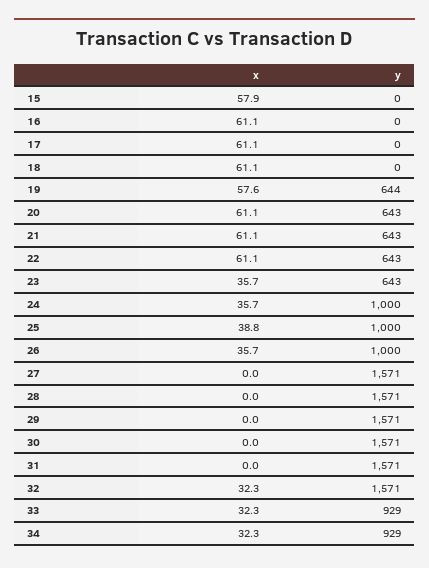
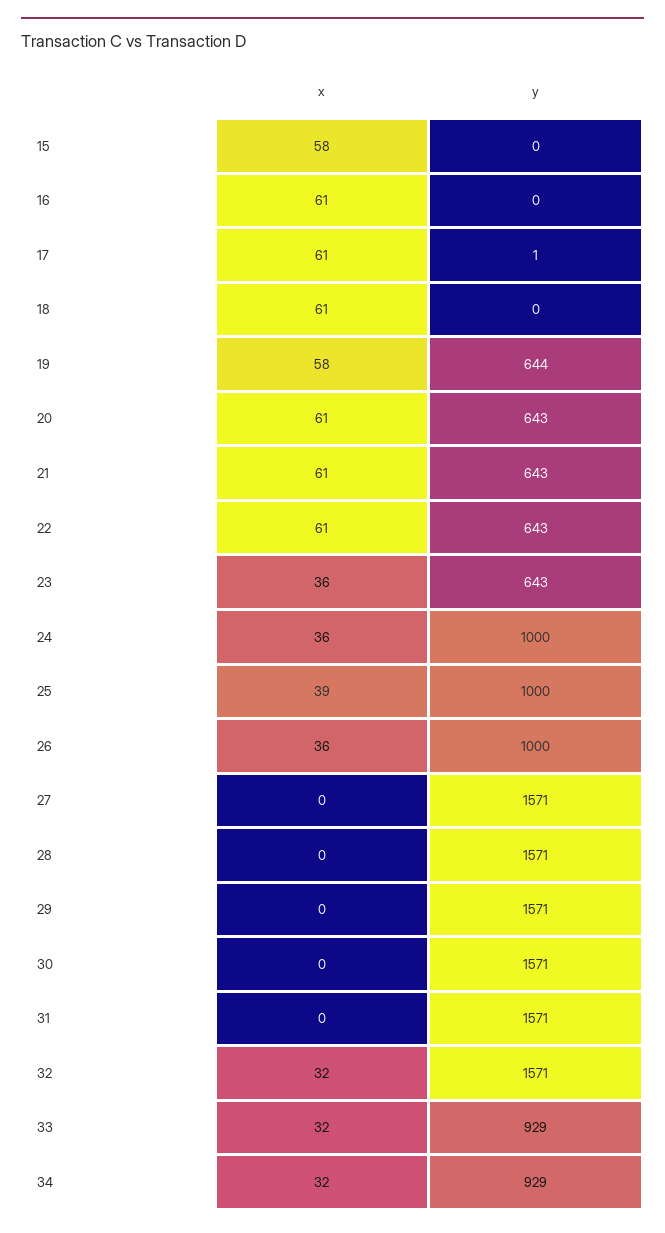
  {
    "x": {
      "15": 57.9,
      "16": 61.1,
      "17": 61.1,
      "18": 61.1,
      "19": 57.6,
      "20": 61.1,
      "21": 61.1,
      "22": 61.1,
      "23": 35.7,
      "24": 35.7,
      "25": 38.8,
      "26": 35.7,
      "27": 0,
      "28": 0,
      "29": 0,
      "30": 0,
      "31": 0,
      "32": 32.3,
      "33": 32.3,
      "34": 32.3
    },
    "y": {
      "15": 0,
      "16": 0,
-     "17": 0,
+     "17": 1,
      "18": 0,
      "19": 644,
      "20": 643,
      "21": 643,
      "22": 643,
      "23": 643,
      "24": 1000,
      "25": 1000,
      "26": 1000,
      "27": 1571,
      "28": 1571,
      "29": 1571,
      "30": 1571,
      "31": 1571,
      "32": 1571,
      "33": 929,
      "34": 929
    }
  }

